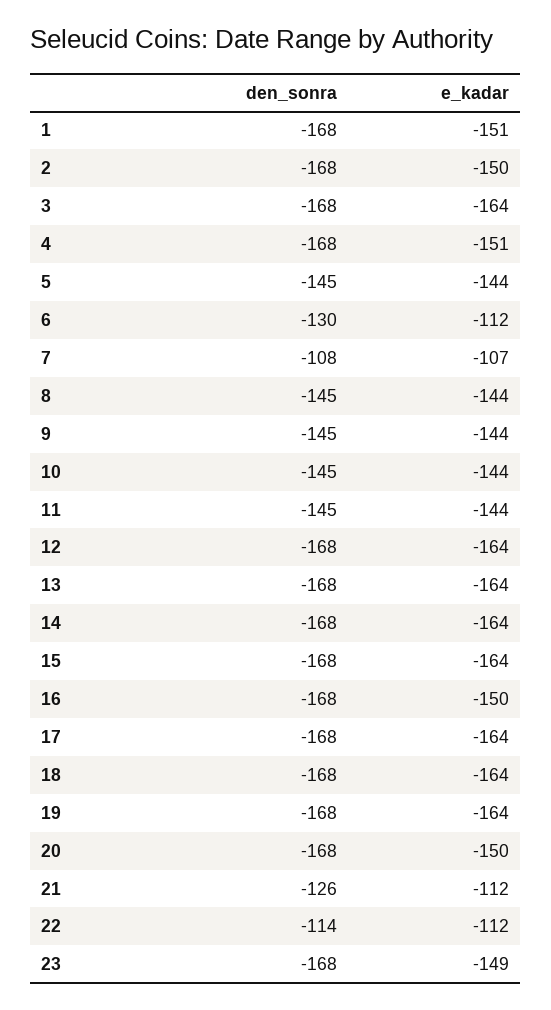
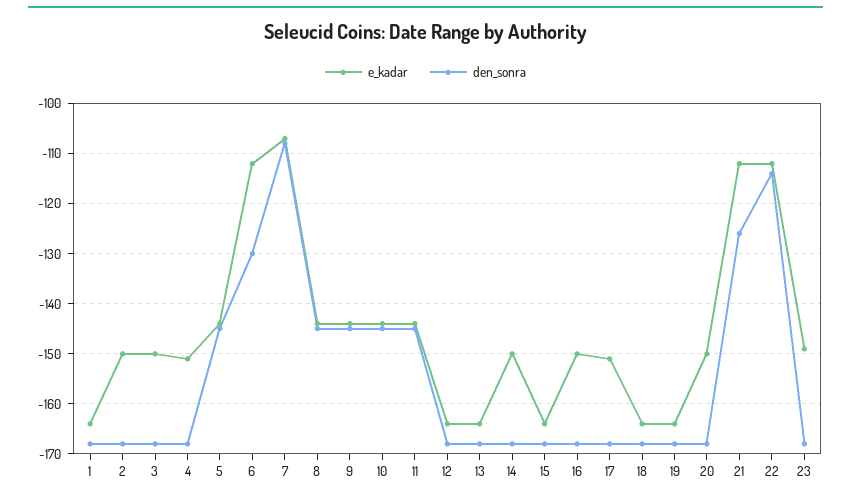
  {
    "den_sonra": {
      "1": -168,
      "2": -168,
      "3": -168,
      "4": -168,
      "5": -145,
      "6": -130,
      "7": -108,
      "8": -145,
      "9": -145,
      "10": -145,
      "11": -145,
      "12": -168,
      "13": -168,
      "14": -168,
      "15": -168,
      "16": -168,
      "17": -168,
      "18": -168,
      "19": -168,
      "20": -168,
      "21": -126,
      "22": -114,
      "23": -168
    },
    "e_kadar": {
-     "1": -151,
+     "1": -165,
      "2": -150,
-     "3": -164,
+     "3": -150,
      "4": -151,
      "5": -144,
      "6": -112,
      "7": -107,
      "8": -144,
      "9": -144,
      "10": -144,
      "11": -144,
      "12": -164,
      "13": -164,
-     "14": -164,
+     "14": -150,
      "15": -164,
      "16": -150,
-     "17": -164,
+     "17": -150,
      "18": -164,
      "19": -164,
      "20": -150,
      "21": -112,
      "22": -112,
      "23": -149
    }
  }

